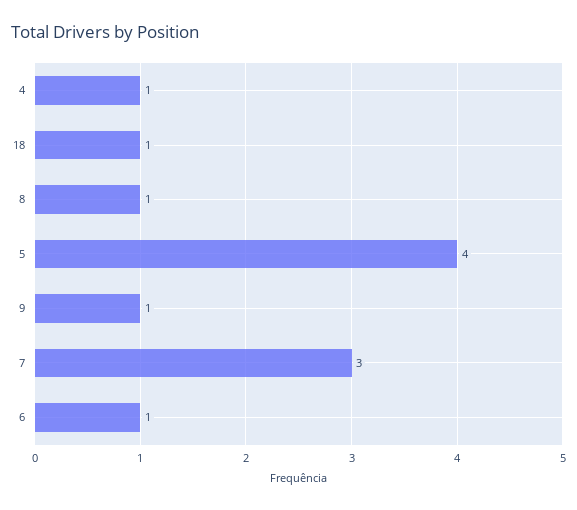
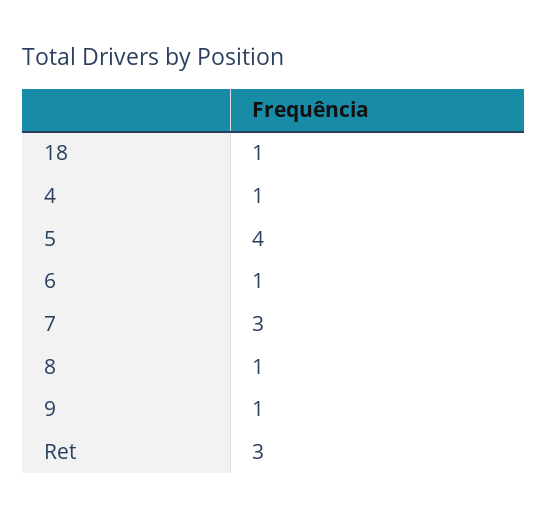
  {
    "4": 1,
    "18": 1,
    "8": 1,
    "5": 4,
    "9": 1,
    "7": 3,
-   "6": 1
+   "6": 1,
+   "Ret": 3
  }

